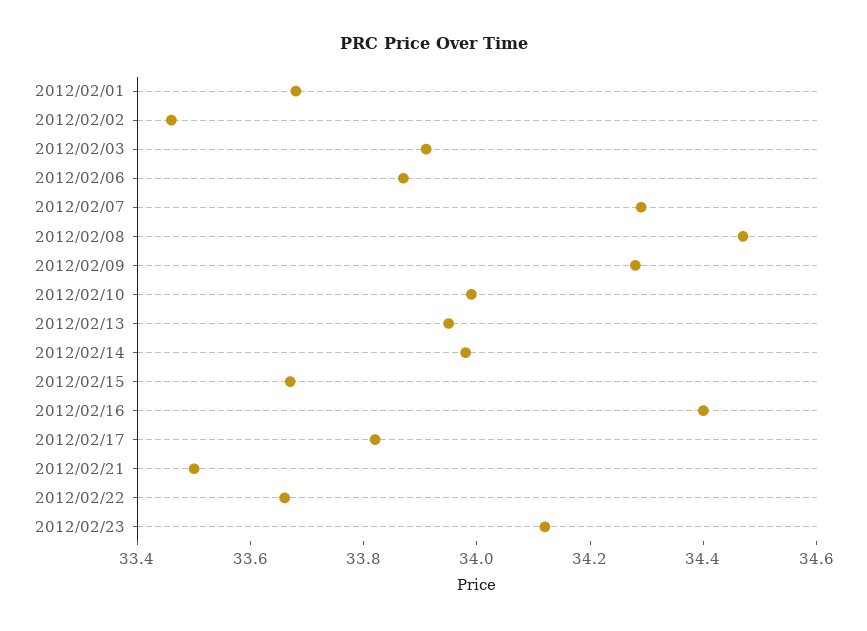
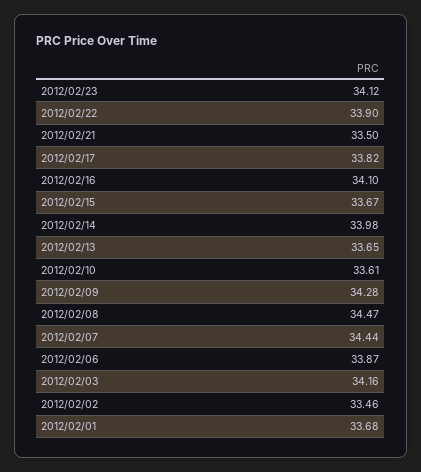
  {
    "2012/02/01": 33.68,
    "2012/02/02": 33.46,
-   "2012/02/03": 33.9,
+   "2012/02/03": 34.16,
    "2012/02/06": 33.87,
-   "2012/02/07": 34.3,
+   "2012/02/07": 34.44,
    "2012/02/08": 34.47,
    "2012/02/09": 34.28,
-   "2012/02/10": 34,
+   "2012/02/10": 33.61,
-   "2012/02/13": 33.95,
+   "2012/02/13": 33.65,
    "2012/02/14": 33.98,
    "2012/02/15": 33.67,
-   "2012/02/16": 34.4,
+   "2012/02/16": 34.1,
    "2012/02/17": 33.82,
    "2012/02/21": 33.5,
-   "2012/02/22": 33.65,
+   "2012/02/22": 33.9,
    "2012/02/23": 34.12
  }

